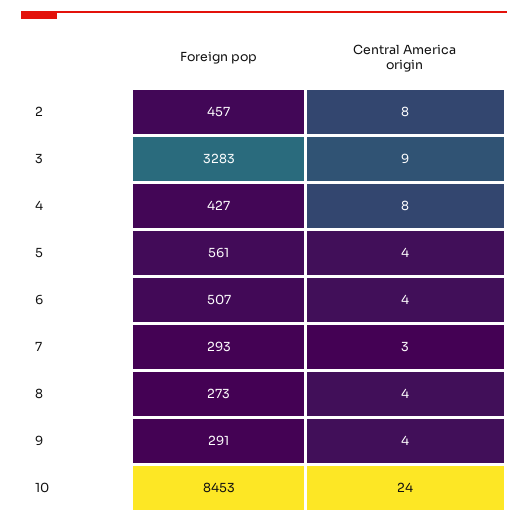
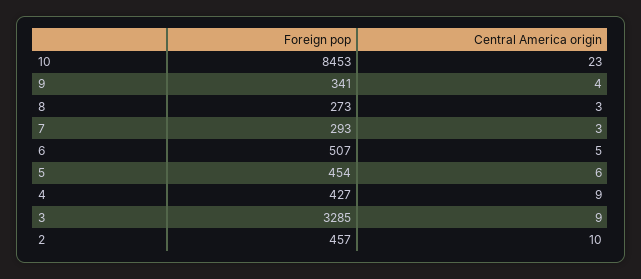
  {
    "Foreign pop": {
      "2": 457,
-     "3": 3283,
+     "3": 3285,
      "4": 427,
-     "5": 561,
+     "5": 454,
      "6": 507,
      "7": 293,
      "8": 273,
-     "9": 291,
+     "9": 341,
      "10": 8453
    },
    "Central America origin": {
-     "2": 8,
+     "2": 10,
      "3": 9,
-     "4": 8,
+     "4": 9,
-     "5": 4,
+     "5": 6,
-     "6": 4,
+     "6": 5,
      "7": 3,
-     "8": 4,
+     "8": 3,
      "9": 4,
-     "10": 24
+     "10": 23
    }
  }

